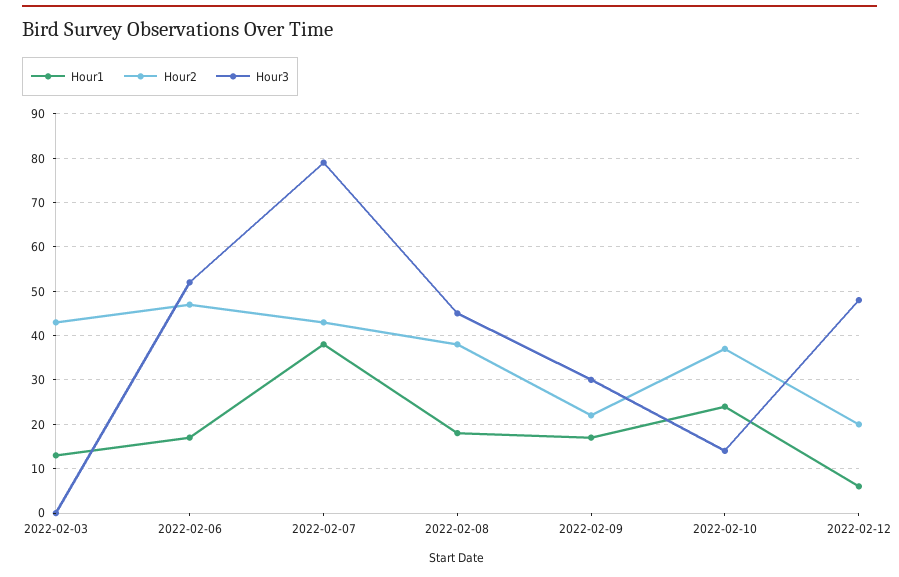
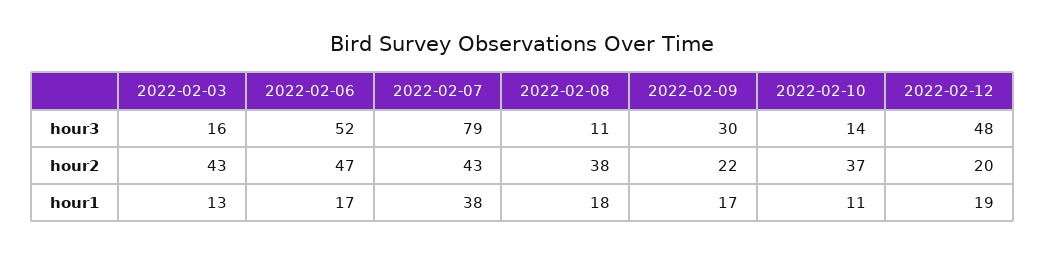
  {
    "Hour1": {
      "2022-02-03": 13,
      "2022-02-06": 17,
      "2022-02-07": 38,
      "2022-02-08": 18,
      "2022-02-09": 17,
-     "2022-02-10": 25,
+     "2022-02-10": 11,
-     "2022-02-12": 5
+     "2022-02-12": 19
    },
    "Hour2": {
      "2022-02-03": 43,
      "2022-02-06": 47,
      "2022-02-07": 43,
      "2022-02-08": 38,
      "2022-02-09": 22,
      "2022-02-10": 37,
      "2022-02-12": 20
    },
    "Hour3": {
-     "2022-02-03": 0,
+     "2022-02-03": 16,
      "2022-02-06": 52,
      "2022-02-07": 79,
-     "2022-02-08": 45,
+     "2022-02-08": 11,
      "2022-02-09": 30,
      "2022-02-10": 14,
      "2022-02-12": 48
    }
  }

